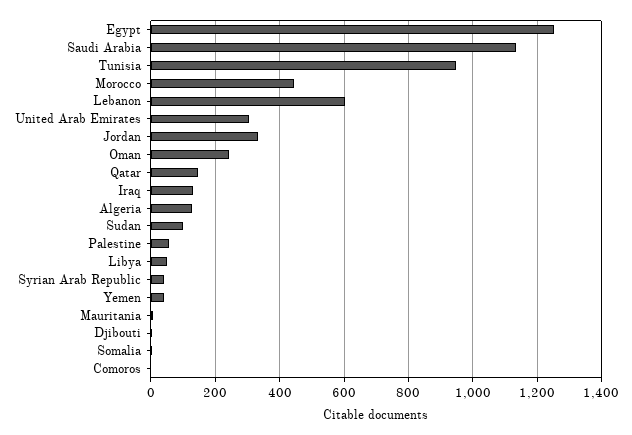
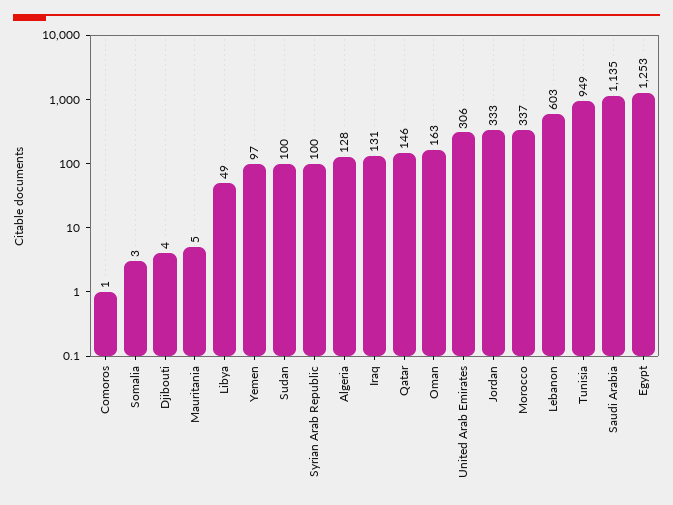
  {
    "Egypt": 1253,
    "Saudi Arabia": 1135,
    "Tunisia": 949,
-   "Morocco": 440,
+   "Morocco": 337,
    "Lebanon": 603,
    "United Arab Emirates": 306,
    "Jordan": 333,
-   "Oman": 240,
+   "Oman": 163,
    "Qatar": 146,
    "Iraq": 131,
    "Algeria": 128,
    "Sudan": 100,
-   "Palestine": 60,
    "Libya": 49,
-   "Syrian Arab Republic": 40,
+   "Syrian Arab Republic": 100,
-   "Yemen": 40,
+   "Yemen": 97,
    "Mauritania": 5,
    "Djibouti": 4,
    "Somalia": 3,
    "Comoros": 1
  }

